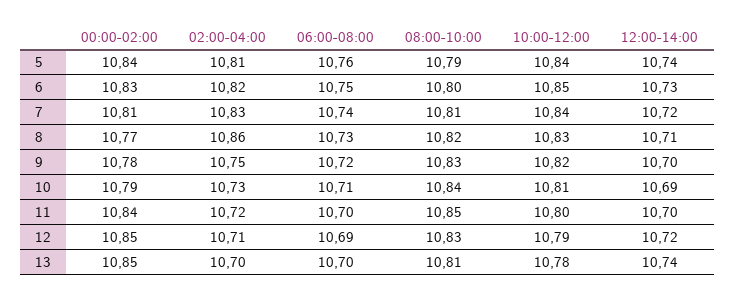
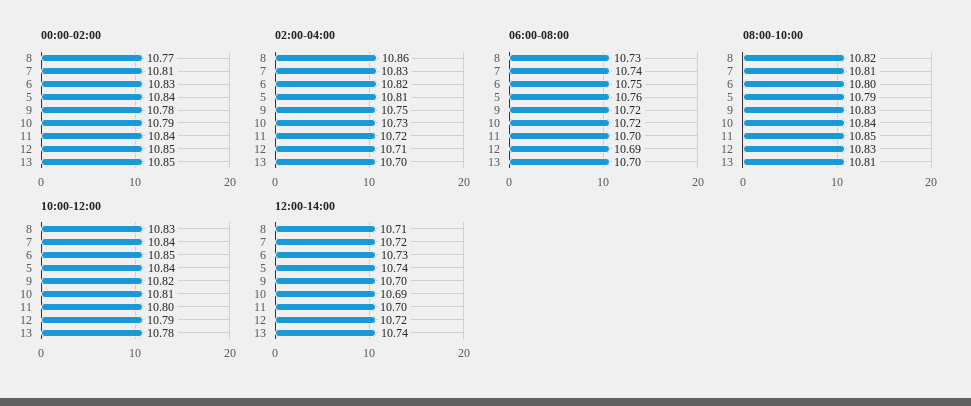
  {
    "00:00-02:00": {
      "5": 10.84,
      "6": 10.83,
      "7": 10.81,
      "8": 10.77,
      "9": 10.78,
      "10": 10.79,
      "11": 10.84,
      "12": 10.85,
      "13": 10.85
    },
    "02:00-04:00": {
      "5": 10.81,
      "6": 10.82,
      "7": 10.83,
      "8": 10.86,
      "9": 10.75,
      "10": 10.73,
      "11": 10.72,
      "12": 10.71,
      "13": 10.7
    },
    "06:00-08:00": {
      "5": 10.76,
      "6": 10.75,
      "7": 10.74,
      "8": 10.73,
      "9": 10.72,
-     "10": 10.71,
+     "10": 10.72,
      "11": 10.7,
      "12": 10.69,
      "13": 10.7
    },
    "08:00-10:00": {
      "5": 10.79,
      "6": 10.8,
      "7": 10.81,
      "8": 10.82,
      "9": 10.83,
      "10": 10.84,
      "11": 10.85,
      "12": 10.83,
      "13": 10.81
    },
    "10:00-12:00": {
      "5": 10.84,
      "6": 10.85,
      "7": 10.84,
      "8": 10.83,
      "9": 10.82,
      "10": 10.81,
      "11": 10.8,
      "12": 10.79,
      "13": 10.78
    },
    "12:00-14:00": {
      "5": 10.74,
      "6": 10.73,
      "7": 10.72,
      "8": 10.71,
      "9": 10.7,
      "10": 10.69,
      "11": 10.7,
      "12": 10.72,
      "13": 10.74
    }
  }

